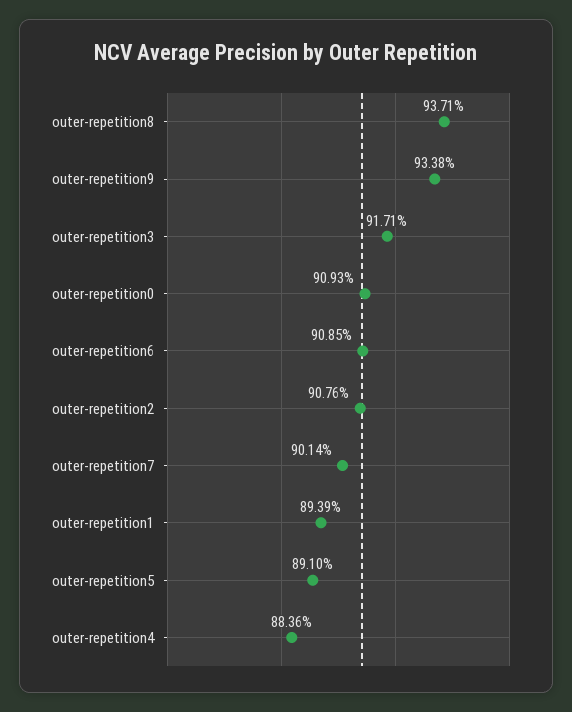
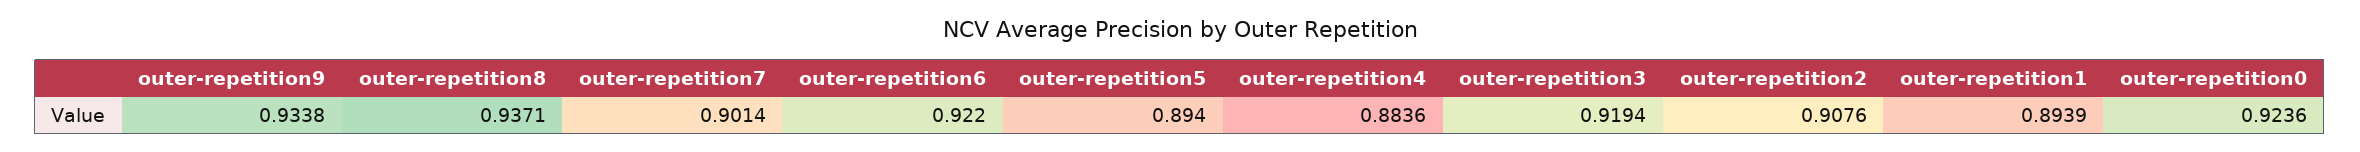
  {
    "outer-repetition8": 0.9371,
    "outer-repetition9": 0.9338,
-   "outer-repetition3": 0.9171,
+   "outer-repetition3": 0.9194,
-   "outer-repetition0": 0.9093,
+   "outer-repetition0": 0.9236,
-   "outer-repetition6": 0.9085,
+   "outer-repetition6": 0.922,
    "outer-repetition2": 0.9076,
    "outer-repetition7": 0.9014,
    "outer-repetition1": 0.8939,
-   "outer-repetition5": 0.891,
+   "outer-repetition5": 0.894,
    "outer-repetition4": 0.8836
  }

